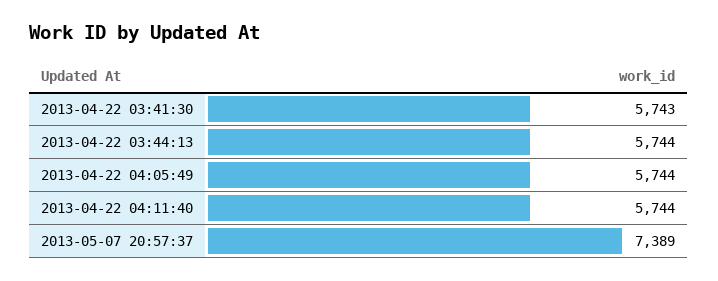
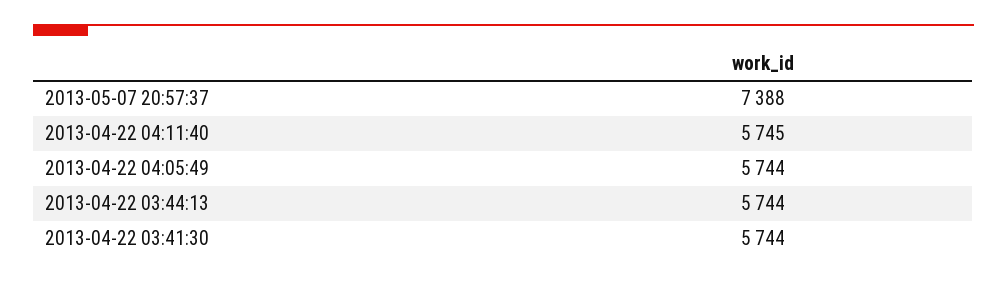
  {
-   "2013-04-22 03:41:30": 5743,
+   "2013-04-22 03:41:30": 5744,
    "2013-04-22 03:44:13": 5744,
    "2013-04-22 04:05:49": 5744,
-   "2013-04-22 04:11:40": 5744,
+   "2013-04-22 04:11:40": 5745,
-   "2013-05-07 20:57:37": 7389
+   "2013-05-07 20:57:37": 7388
  }

